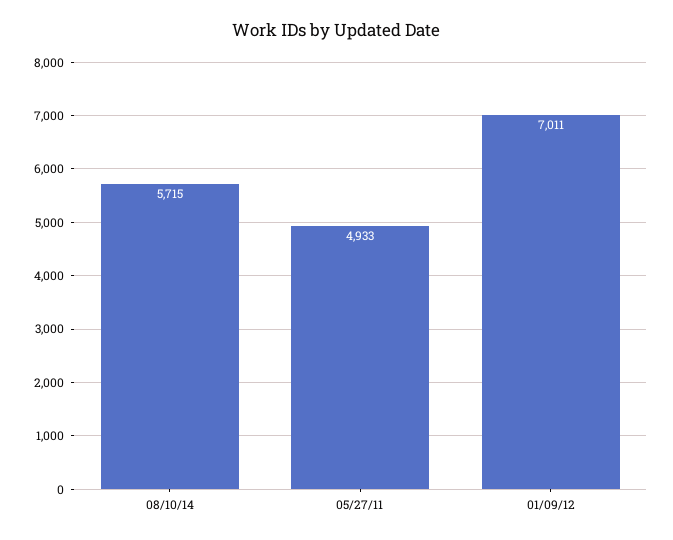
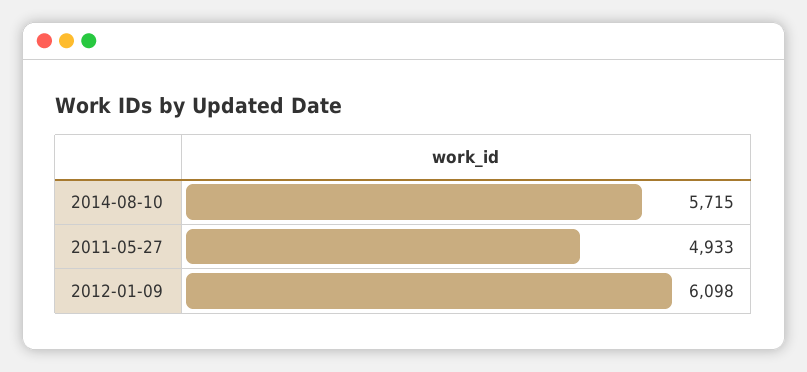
  {
    "08/10/14": 5715,
    "05/27/11": 4933,
-   "01/09/12": 7011
+   "01/09/12": 6098
  }

